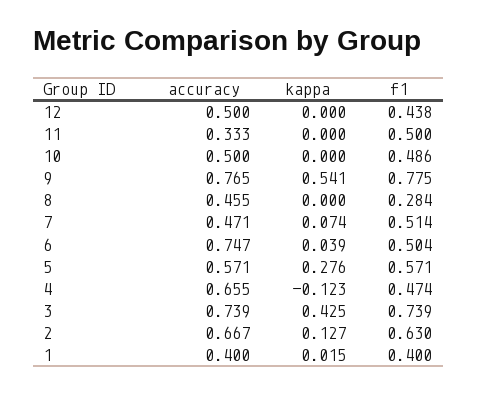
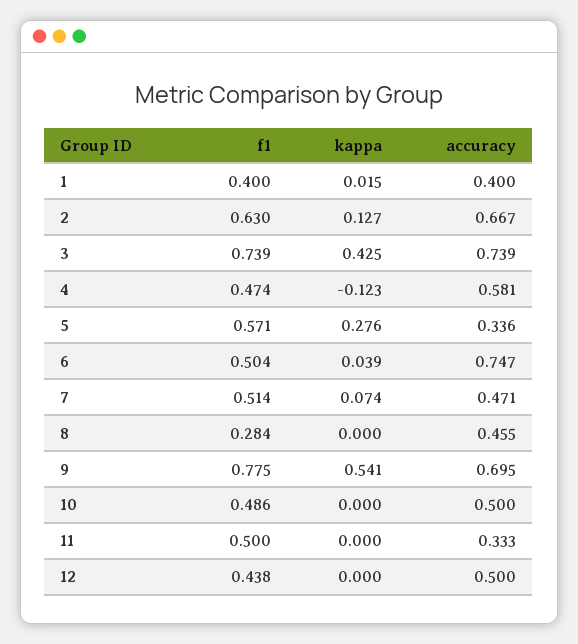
  {
    "accuracy": {
      "12": 0.5,
      "11": 0.333,
      "10": 0.5,
-     "9": 0.765,
+     "9": 0.695,
      "8": 0.455,
      "7": 0.471,
      "6": 0.747,
-     "5": 0.571,
+     "5": 0.336,
-     "4": 0.655,
+     "4": 0.581,
      "3": 0.739,
      "2": 0.667,
      "1": 0.4
    },
    "kappa": {
      "12": 0,
      "11": 0,
      "10": 0,
      "9": 0.541,
      "8": 0,
      "7": 0.074,
      "6": 0.039,
      "5": 0.276,
      "4": -0.123,
      "3": 0.425,
      "2": 0.127,
      "1": 0.015
    },
    "f1": {
      "12": 0.438,
      "11": 0.5,
      "10": 0.486,
      "9": 0.775,
      "8": 0.284,
      "7": 0.514,
      "6": 0.504,
      "5": 0.571,
      "4": 0.474,
      "3": 0.739,
      "2": 0.63,
      "1": 0.4
    }
  }

